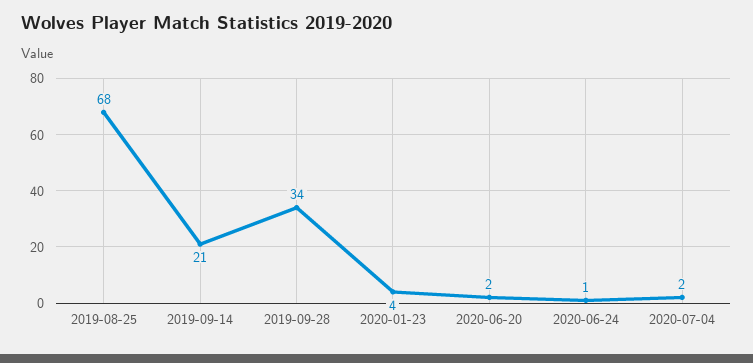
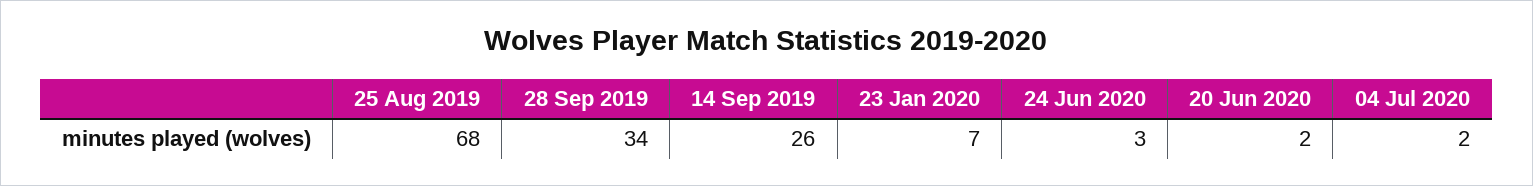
  {
    "2019-08-25": 68,
-   "2019-09-14": 21,
+   "2019-09-14": 26,
    "2019-09-28": 34,
-   "2020-01-23": 4,
+   "2020-01-23": 7,
    "2020-06-20": 2,
-   "2020-06-24": 1,
+   "2020-06-24": 3,
    "2020-07-04": 2
  }

